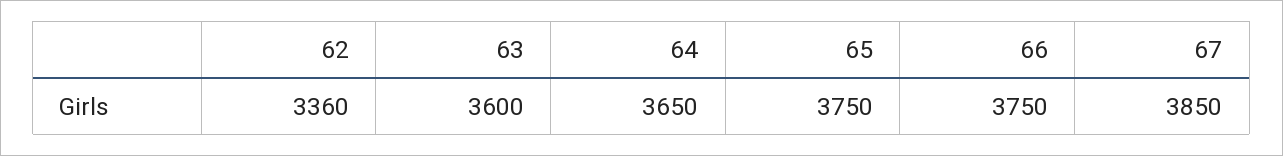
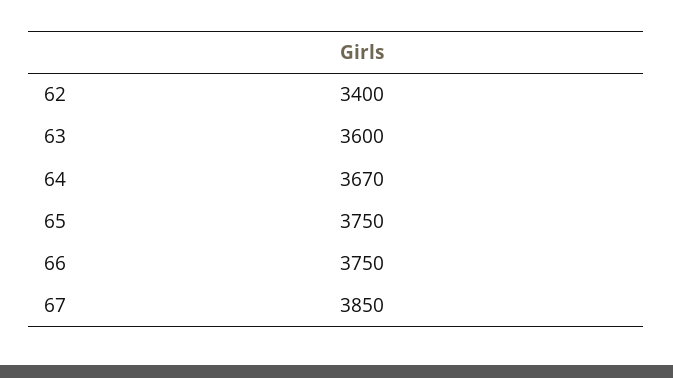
  {
-   "62": 3360,
+   "62": 3400,
    "63": 3600,
-   "64": 3650,
+   "64": 3670,
    "65": 3750,
    "66": 3750,
    "67": 3850
  }

